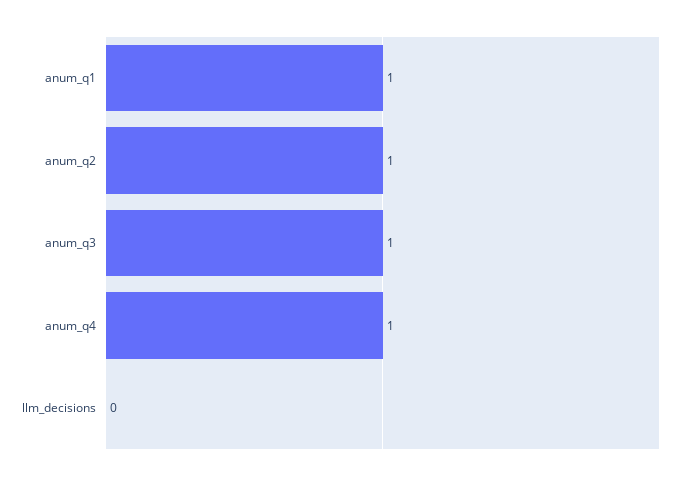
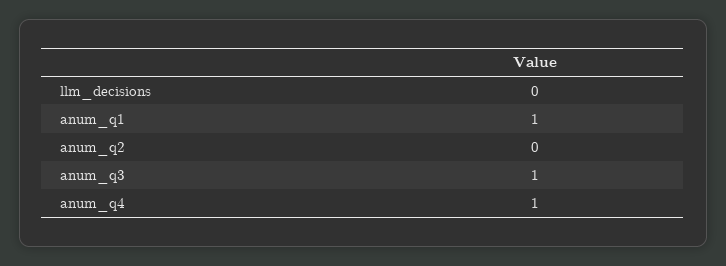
  {
    "anum_q1": 1,
-   "anum_q2": 1,
+   "anum_q2": 0,
    "anum_q3": 1,
    "anum_q4": 1,
    "llm_decisions": 0
  }

